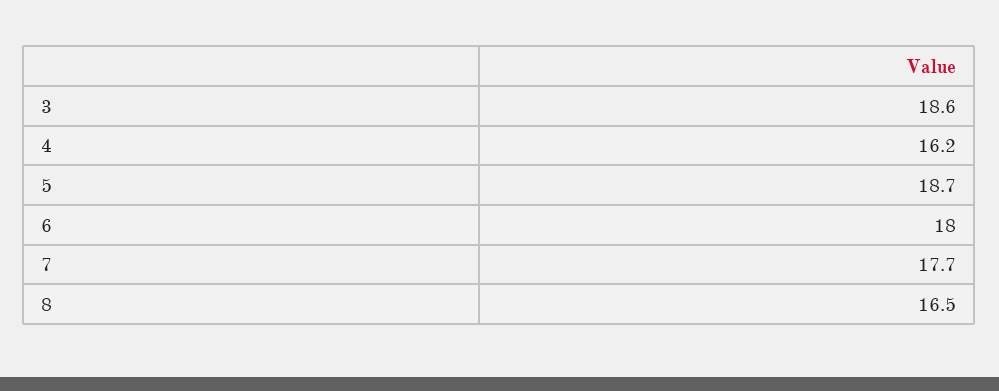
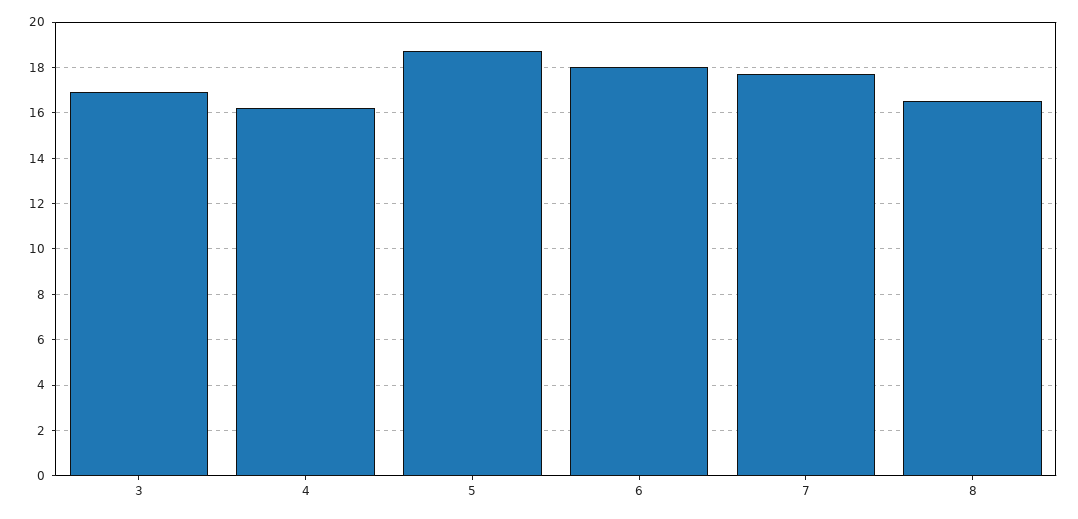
  {
-   "3": 18.6,
+   "3": 17,
    "4": 16.2,
    "5": 18.7,
    "6": 18,
    "7": 17.7,
    "8": 16.5
  }

